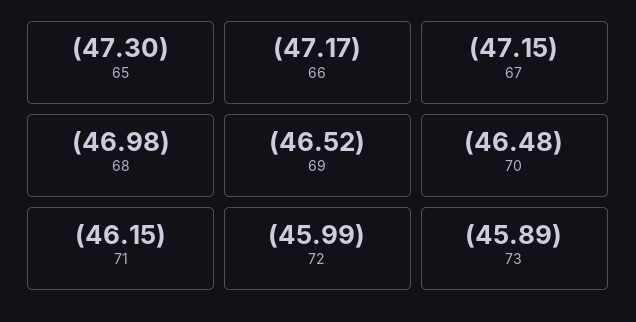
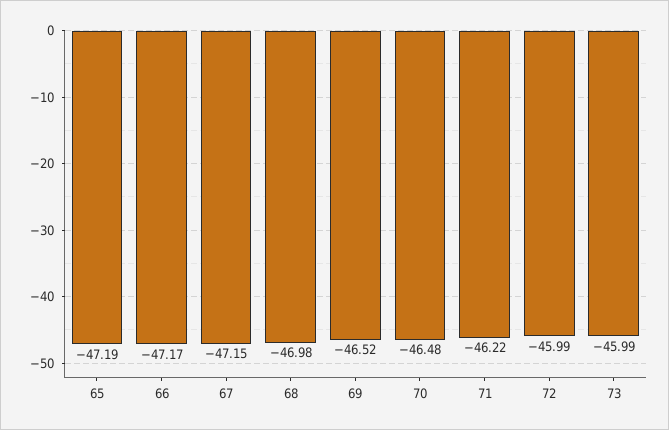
  {
-   "65": -47.3,
+   "65": -47.19,
    "66": -47.17,
    "67": -47.15,
    "68": -46.98,
    "69": -46.52,
    "70": -46.48,
-   "71": -46.15,
+   "71": -46.22,
    "72": -45.99,
-   "73": -45.89
+   "73": -45.99
  }

